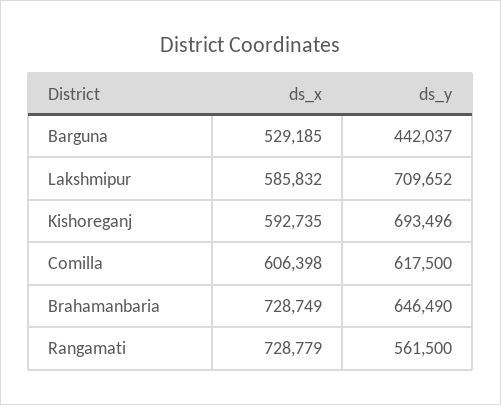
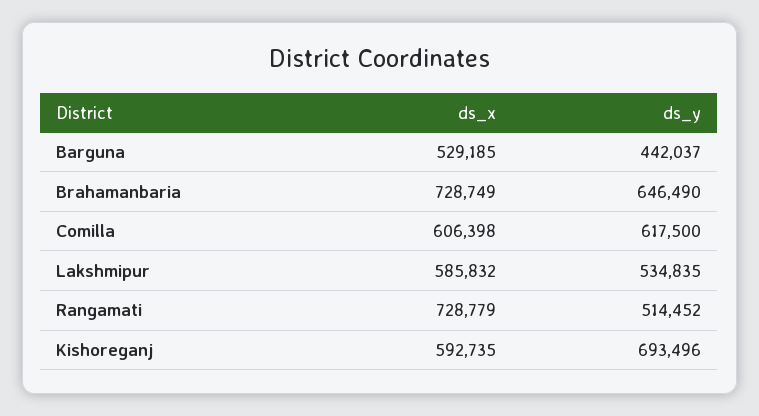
  {
    "ds_x": {
      "Barguna": 529185,
      "Lakshmipur": 585832,
      "Kishoreganj": 592735,
      "Comilla": 606398,
      "Brahamanbaria": 728749,
      "Rangamati": 728779
    },
    "ds_y": {
      "Barguna": 442037,
-     "Lakshmipur": 709652,
+     "Lakshmipur": 534835,
      "Kishoreganj": 693496,
      "Comilla": 617500,
      "Brahamanbaria": 646490,
-     "Rangamati": 561500
+     "Rangamati": 514452
    }
  }

